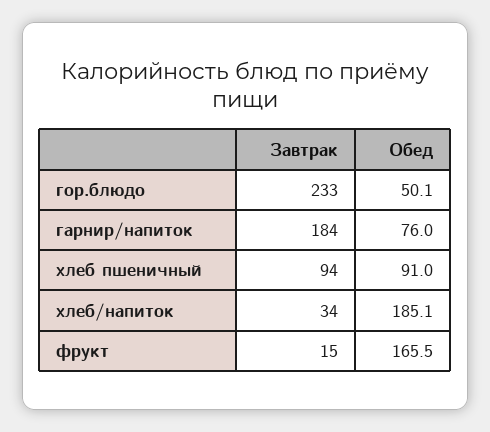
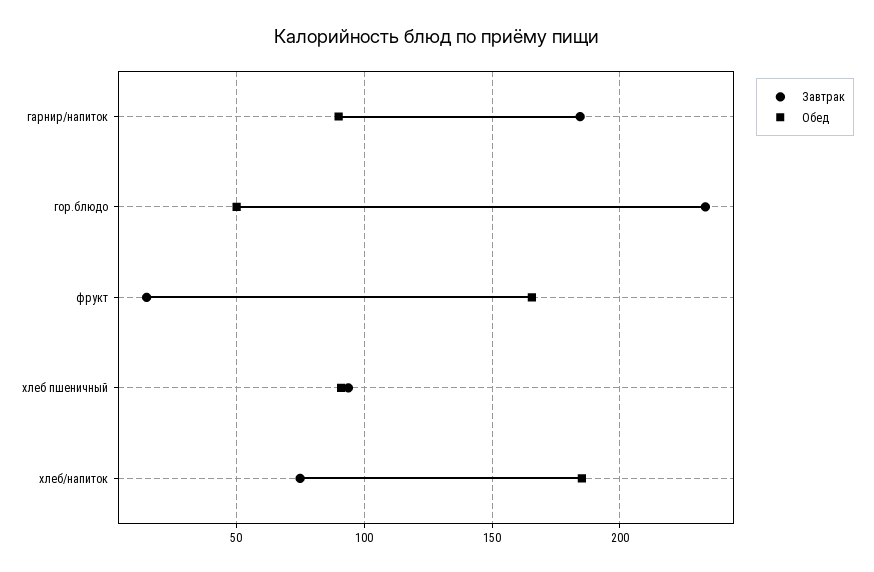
  {
    "Завтрак": {
      "гор.блюдо": 233,
      "гарнир/напиток": 184,
      "хлеб пшеничный": 94,
-     "хлеб/напиток": 34,
+     "хлеб/напиток": 75,
      "фрукт": 15
    },
    "Обед": {
      "гор.блюдо": 50.1,
-     "гарнир/напиток": 76,
+     "гарнир/напиток": 90,
      "хлеб пшеничный": 91,
      "хлеб/напиток": 185.1,
      "фрукт": 165.5
    }
  }

